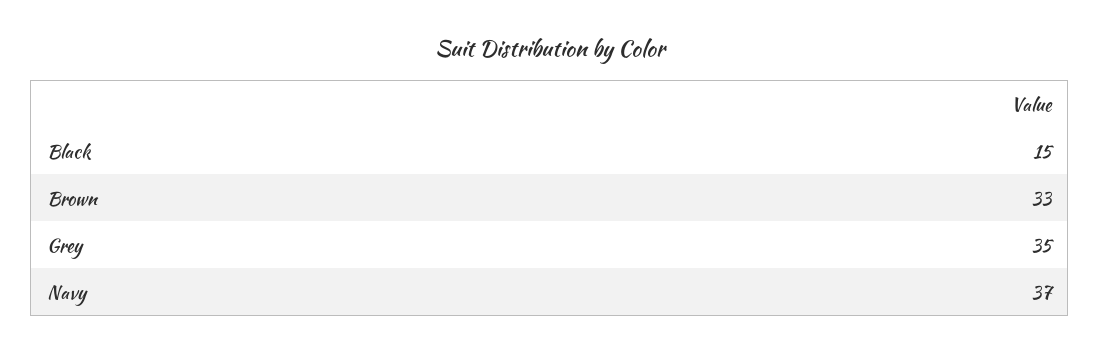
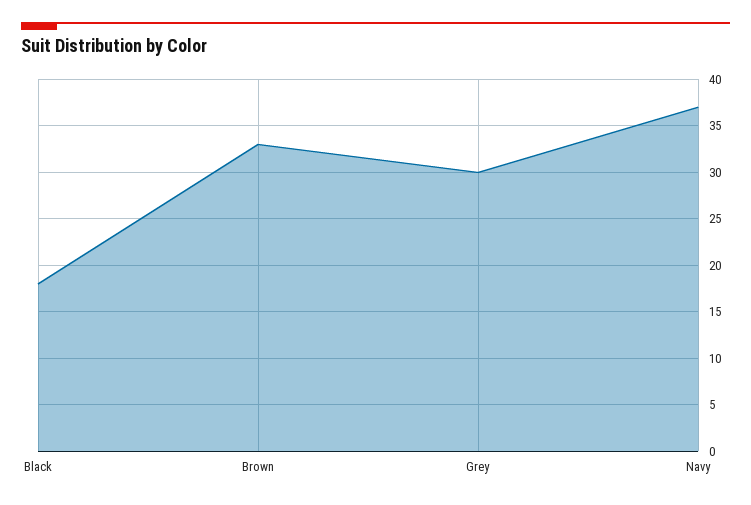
  {
-   "Black": 15,
+   "Black": 18,
    "Brown": 33,
-   "Grey": 35,
+   "Grey": 30,
    "Navy": 37
  }

